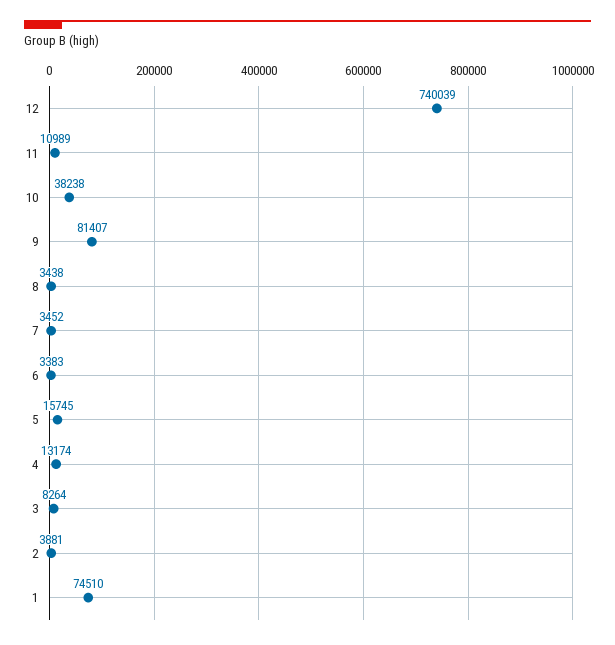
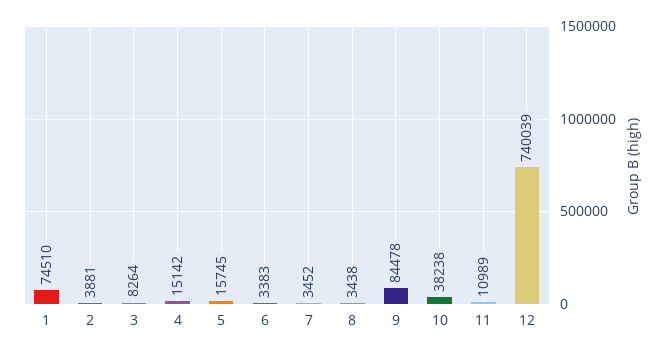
  {
    "12": 740039,
    "11": 10989,
    "10": 38238,
-   "9": 81407,
+   "9": 84478,
    "8": 3438,
    "7": 3452,
    "6": 3383,
    "5": 15745,
-   "4": 13174,
+   "4": 15142,
    "3": 8264,
    "2": 3881,
    "1": 74510
  }

